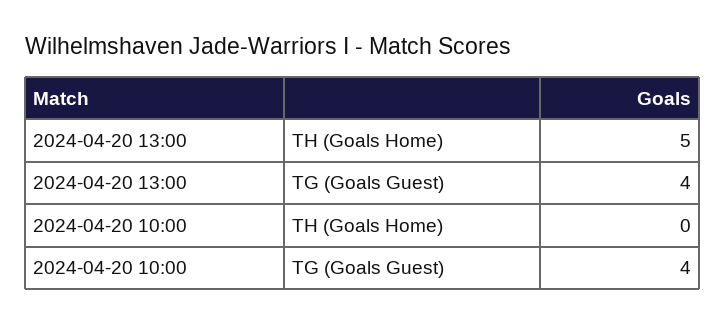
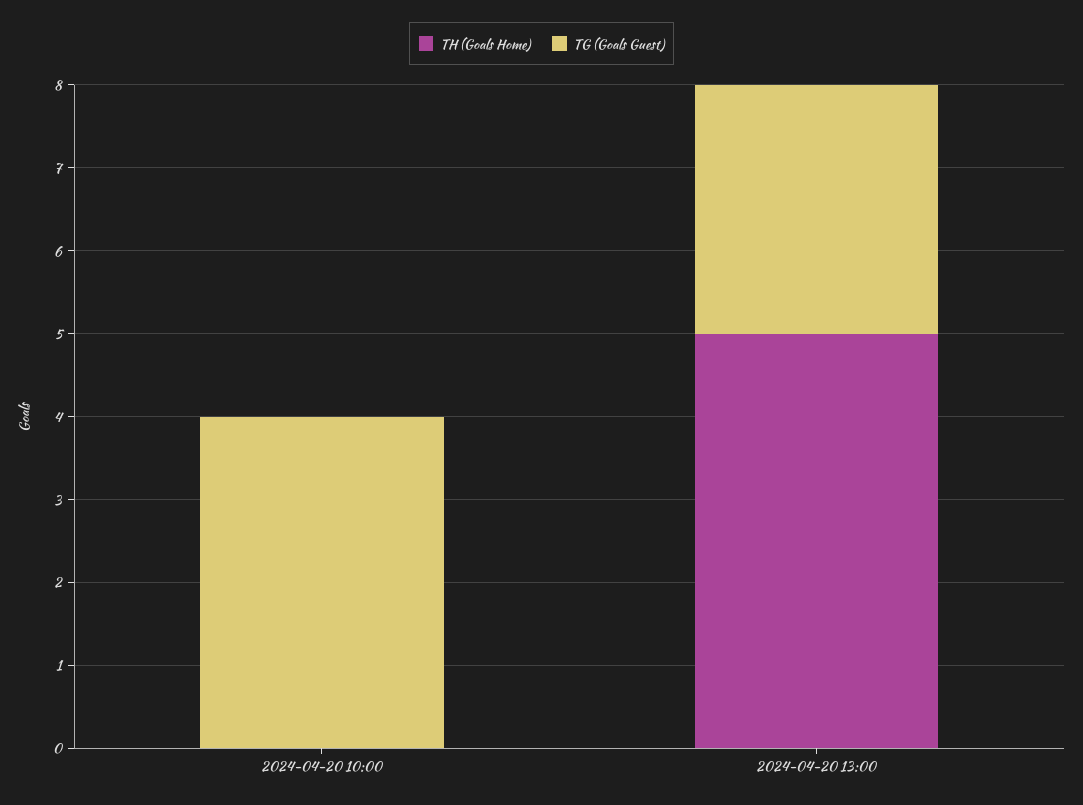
  {
    "TH (Goals Home)": {
      "2024-04-20 13:00": 5,
      "2024-04-20 10:00": 0
    },
    "TG (Goals Guest)": {
-     "2024-04-20 13:00": 4,
+     "2024-04-20 13:00": 3,
      "2024-04-20 10:00": 4
    }
  }

